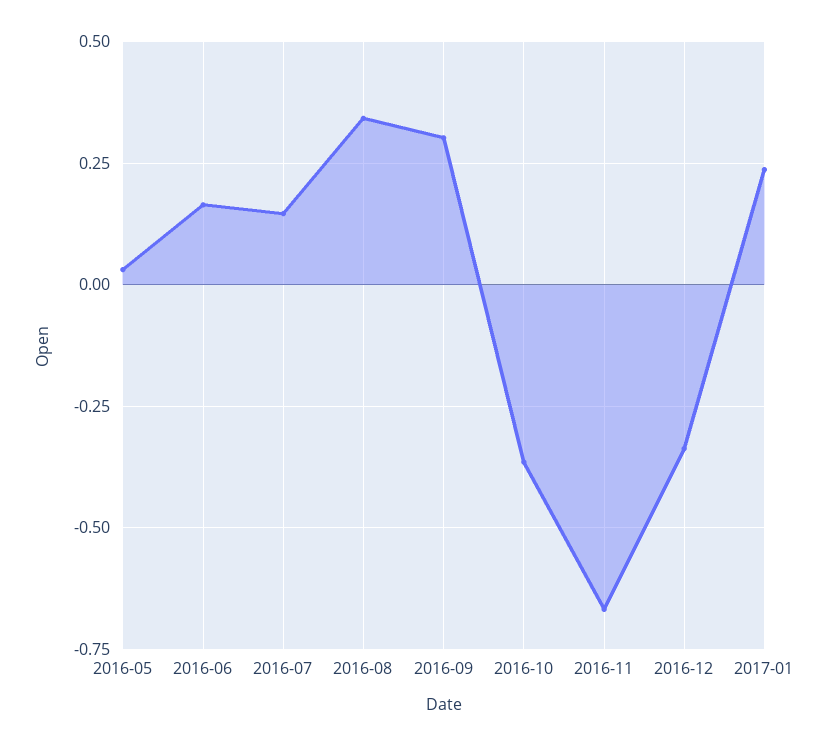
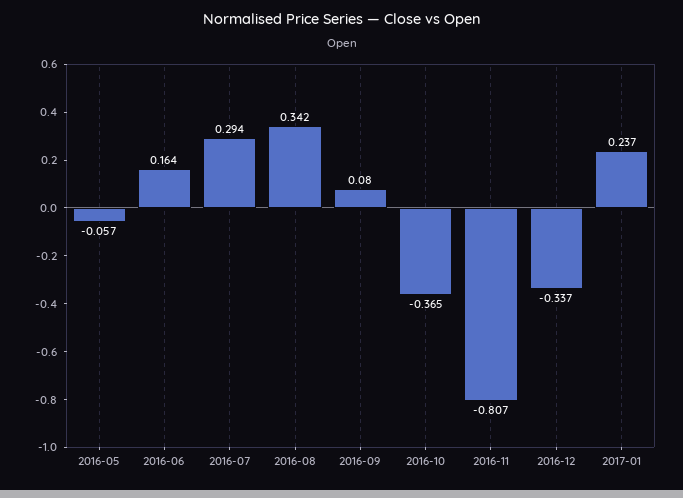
  {
-   "2016-05": 0.025,
+   "2016-05": -0.057,
    "2016-06": 0.164,
-   "2016-07": 0.15,
+   "2016-07": 0.294,
    "2016-08": 0.342,
-   "2016-09": 0.3,
+   "2016-09": 0.08,
    "2016-10": -0.365,
-   "2016-11": -0.675,
+   "2016-11": -0.807,
    "2016-12": -0.337,
    "2017-01": 0.237
  }

